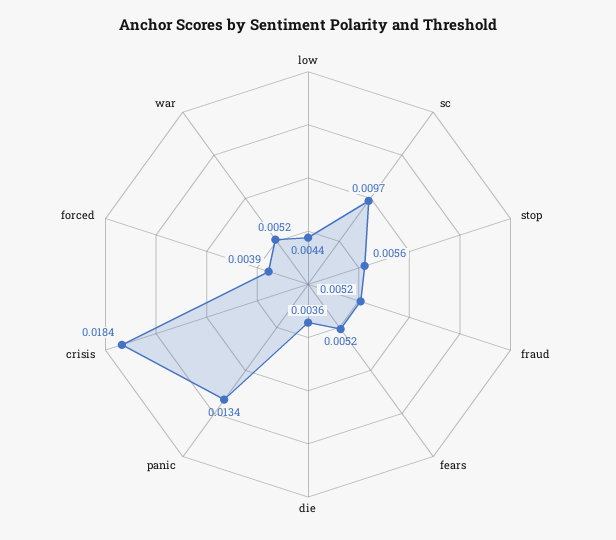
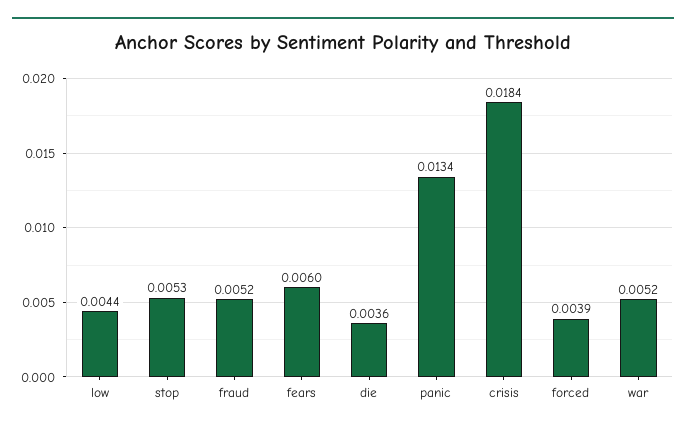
  {
    "low": 0.0044,
-   "sc": 0.0097,
-   "stop": 0.0056,
+   "stop": 0.0053,
    "fraud": 0.0052,
-   "fears": 0.0052,
+   "fears": 0.006,
    "die": 0.0036,
    "panic": 0.0134,
    "crisis": 0.0184,
    "forced": 0.0039,
    "war": 0.0052
  }

